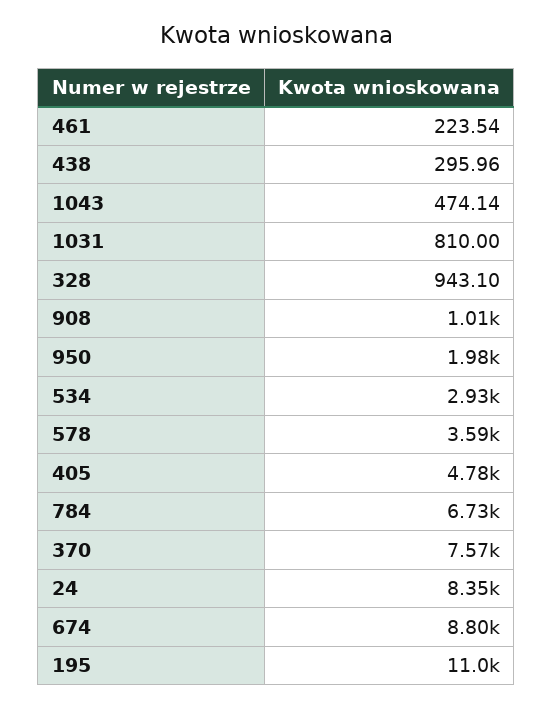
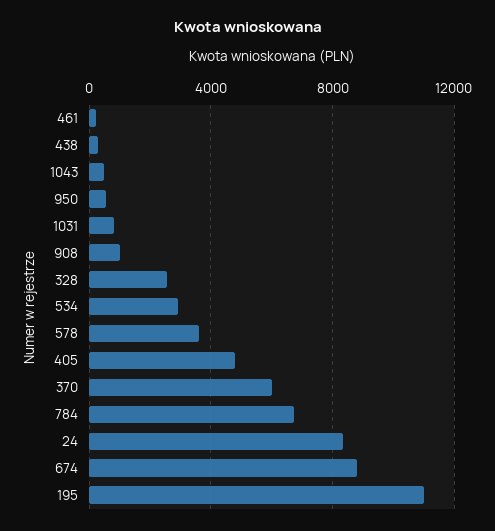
  {
    "461": 223.54,
    "438": 295.96,
    "1043": 474.14,
    "1031": 810,
-   "328": 943.1,
+   "328": 2500,
    "908": 1010,
-   "950": 1980,
+   "950": 500,
    "534": 2930,
    "578": 3590,
    "405": 4780,
    "784": 6730,
-   "370": 7570,
+   "370": 6000,
    "24": 8350,
    "674": 8800,
    "195": 11000
  }

